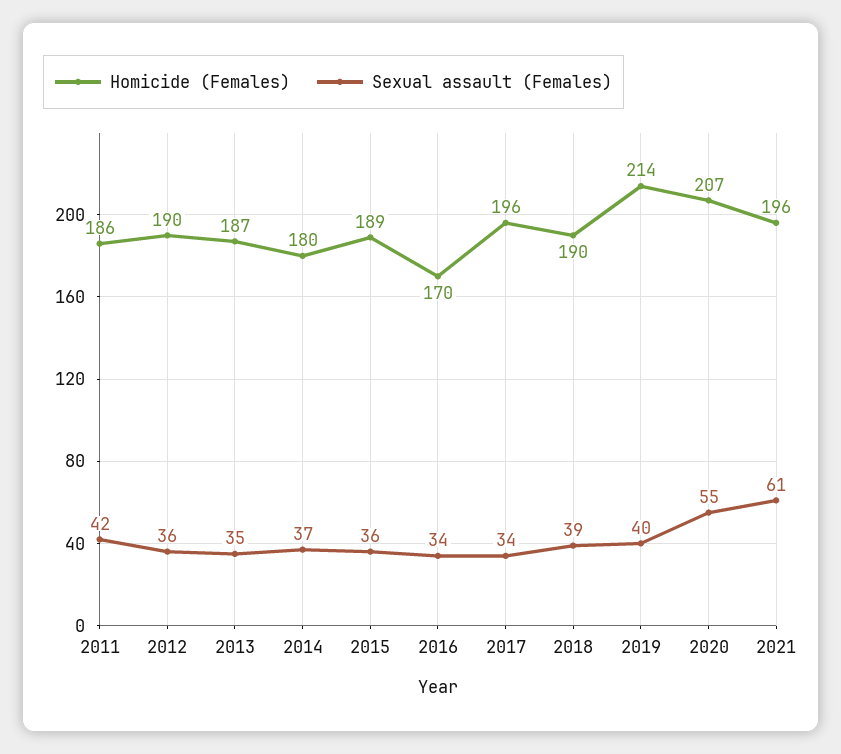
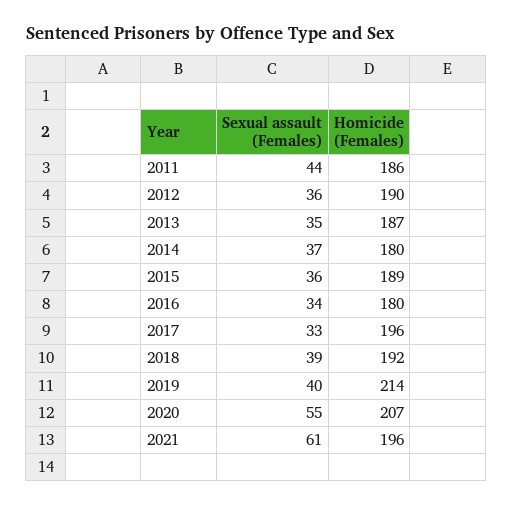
  {
    "Homicide (Females)": {
      "2011": 186,
      "2012": 190,
      "2013": 187,
      "2014": 180,
      "2015": 189,
-     "2016": 170,
+     "2016": 180,
      "2017": 196,
-     "2018": 190,
+     "2018": 192,
      "2019": 214,
      "2020": 207,
      "2021": 196
    },
    "Sexual assault (Females)": {
-     "2011": 42,
+     "2011": 44,
      "2012": 36,
      "2013": 35,
      "2014": 37,
      "2015": 36,
      "2016": 34,
-     "2017": 34,
+     "2017": 33,
      "2018": 39,
      "2019": 40,
      "2020": 55,
      "2021": 61
    }
  }

